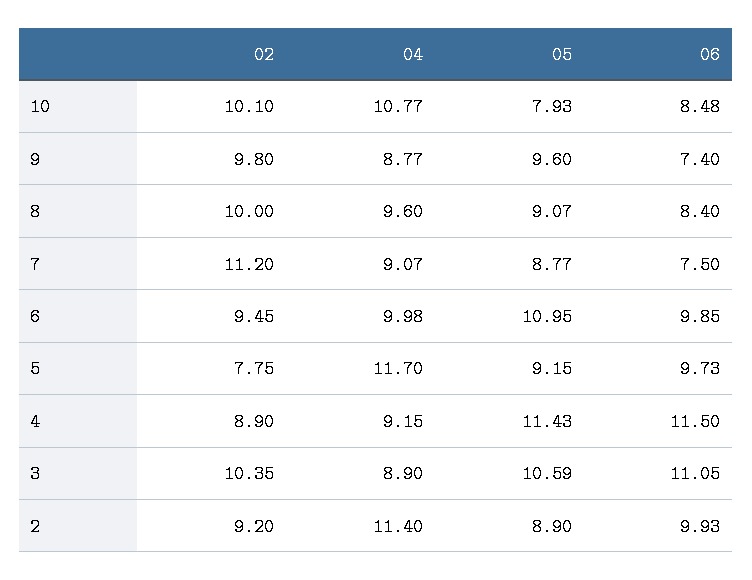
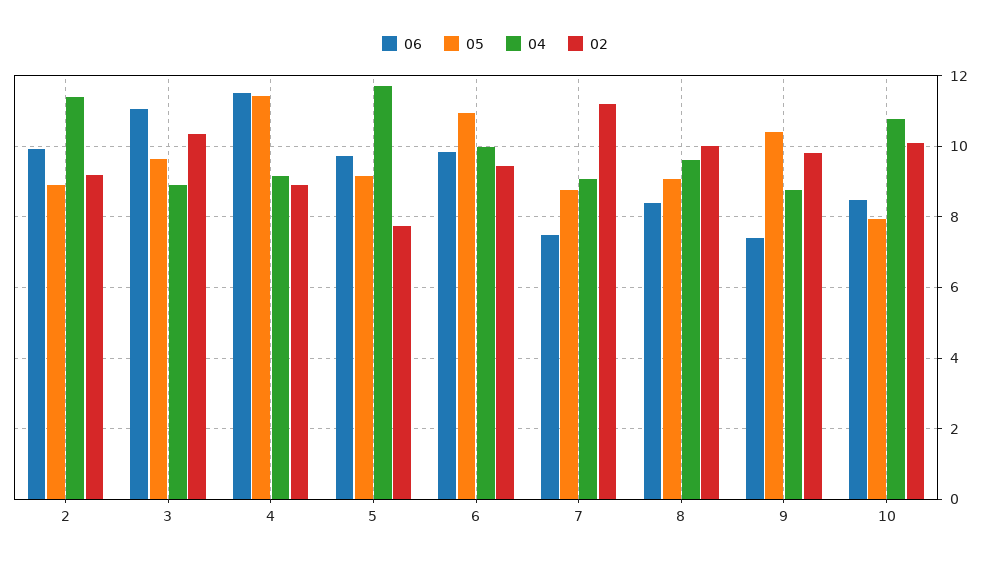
  {
    "02": {
      "10": 10.1,
      "9": 9.8,
      "8": 10,
      "7": 11.2,
      "6": 9.45,
      "5": 7.75,
      "4": 8.9,
      "3": 10.35,
      "2": 9.2
    },
    "04": {
      "10": 10.77,
      "9": 8.77,
      "8": 9.6,
      "7": 9.07,
      "6": 9.98,
      "5": 11.7,
      "4": 9.15,
      "3": 8.9,
      "2": 11.4
    },
    "05": {
      "10": 7.93,
-     "9": 9.6,
+     "9": 10.4,
      "8": 9.07,
      "7": 8.77,
      "6": 10.95,
      "5": 9.15,
      "4": 11.43,
-     "3": 10.59,
+     "3": 9.6,
      "2": 8.9
    },
    "06": {
      "10": 8.48,
      "9": 7.4,
      "8": 8.4,
      "7": 7.5,
      "6": 9.85,
      "5": 9.73,
      "4": 11.5,
      "3": 11.05,
      "2": 9.93
    }
  }

